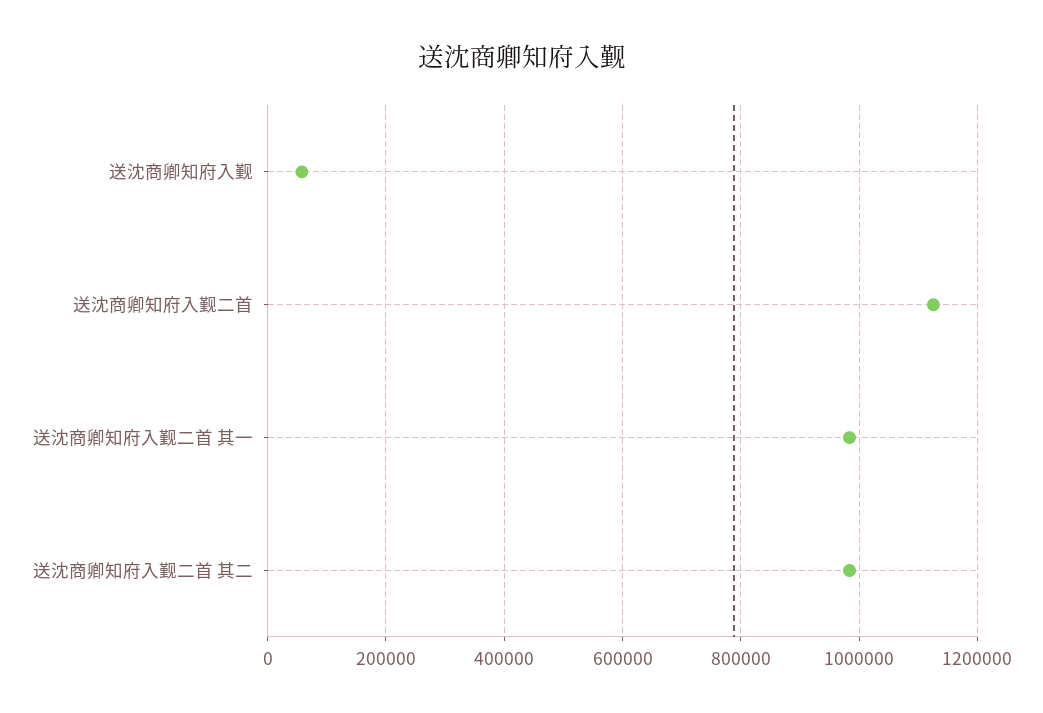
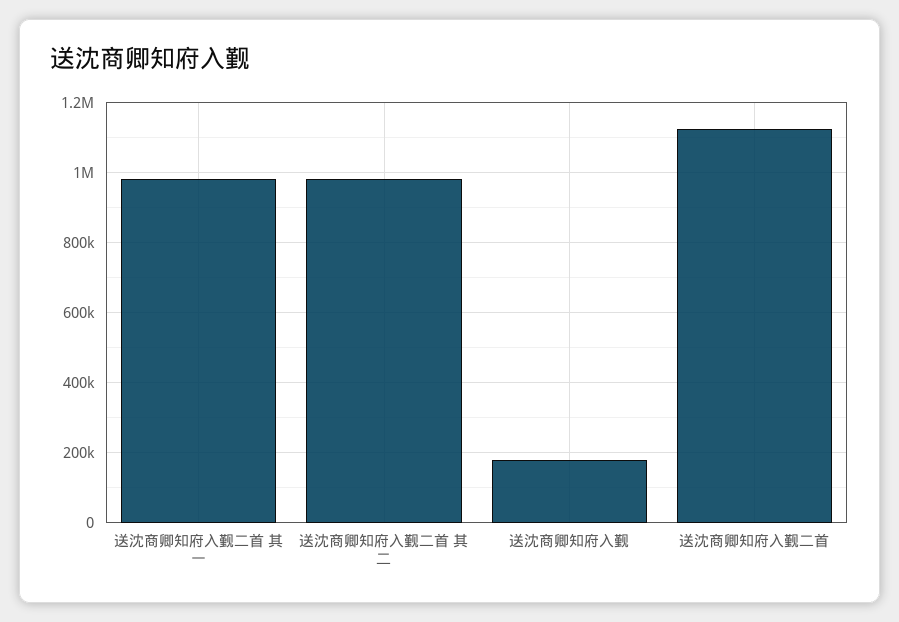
  {
-   "送沈商卿知府入觐": 60000,
+   "送沈商卿知府入觐": 180000,
    "送沈商卿知府入觐二首": 1120000,
    "送沈商卿知府入觐二首 其一": 980000,
    "送沈商卿知府入觐二首 其二": 980000
  }

